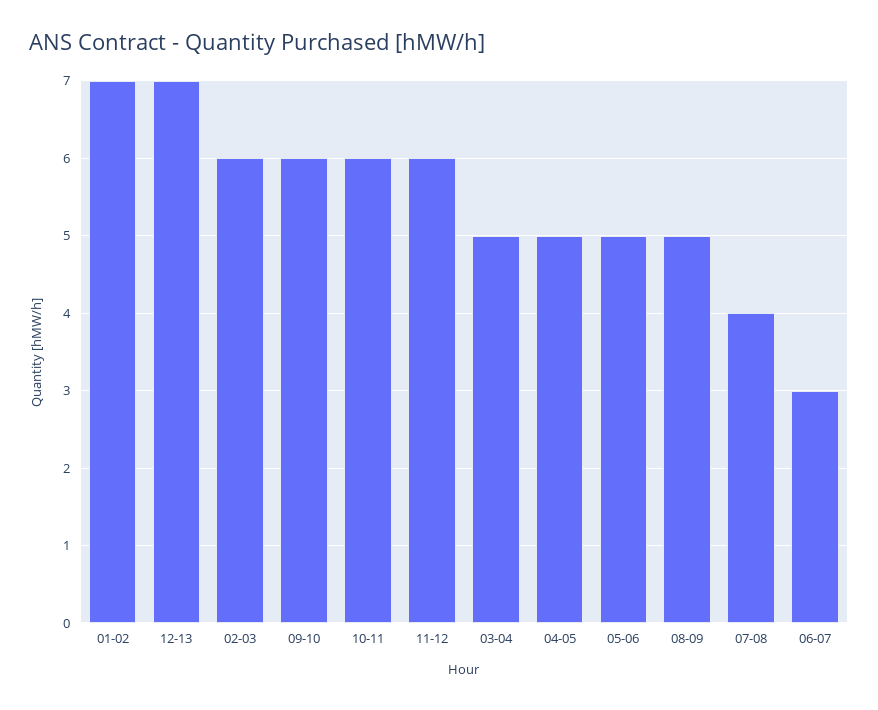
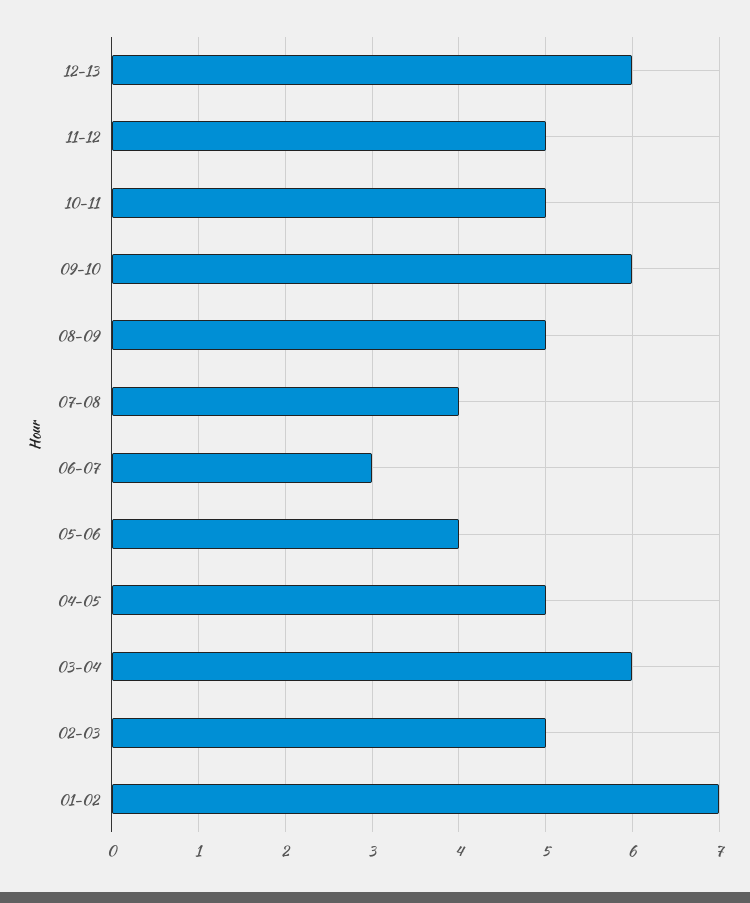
  {
    "01-02": 7,
-   "12-13": 7,
+   "12-13": 6,
-   "02-03": 6,
+   "02-03": 5,
    "09-10": 6,
-   "10-11": 6,
+   "10-11": 5,
-   "11-12": 6,
+   "11-12": 5,
-   "03-04": 5,
+   "03-04": 6,
    "04-05": 5,
-   "05-06": 5,
+   "05-06": 4,
    "08-09": 5,
    "07-08": 4,
    "06-07": 3
  }

